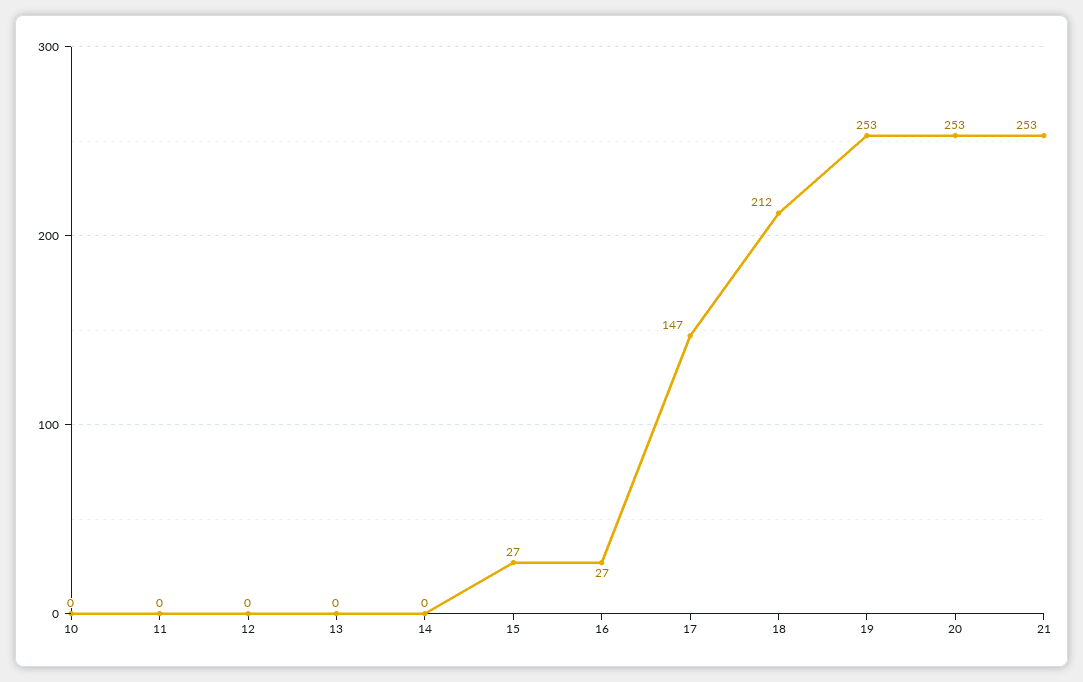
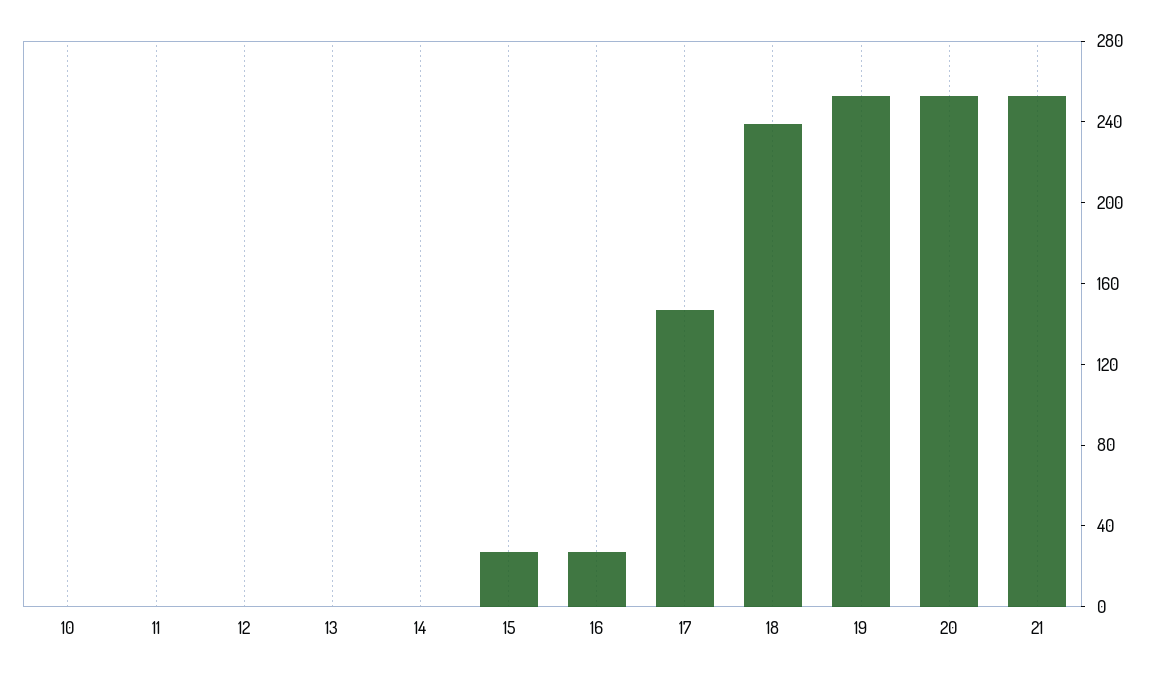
  {
    "10": 0,
    "11": 0,
    "12": 0,
    "13": 0,
    "14": 0,
    "15": 27,
    "16": 27,
    "17": 147,
-   "18": 212,
+   "18": 240,
    "19": 253,
    "20": 253,
    "21": 253
  }

